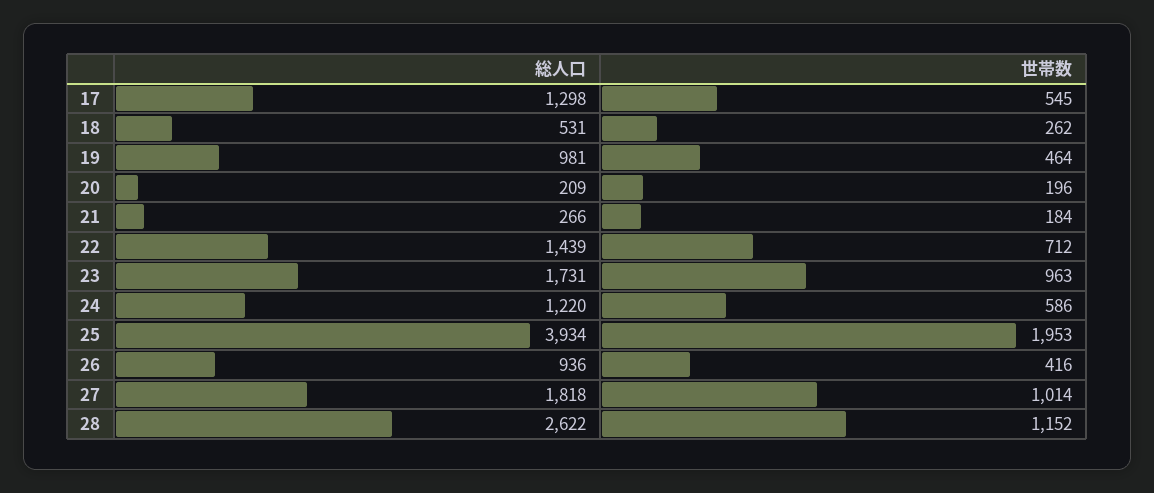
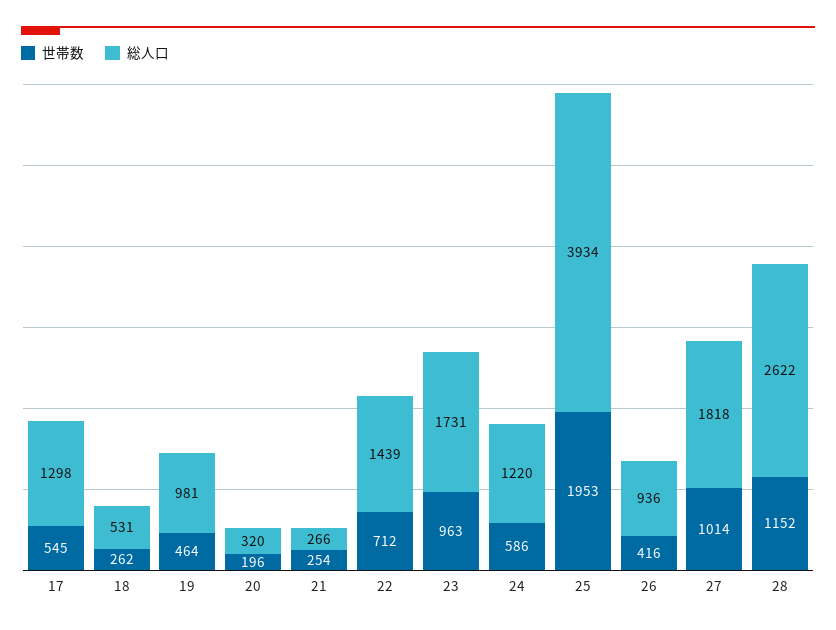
  {
    "総人口": {
      "17": 1298,
      "18": 531,
      "19": 981,
-     "20": 209,
+     "20": 320,
      "21": 266,
      "22": 1439,
      "23": 1731,
      "24": 1220,
      "25": 3934,
      "26": 936,
      "27": 1818,
      "28": 2622
    },
    "世帯数": {
      "17": 545,
      "18": 262,
      "19": 464,
      "20": 196,
-     "21": 184,
+     "21": 254,
      "22": 712,
      "23": 963,
      "24": 586,
      "25": 1953,
      "26": 416,
      "27": 1014,
      "28": 1152
    }
  }

